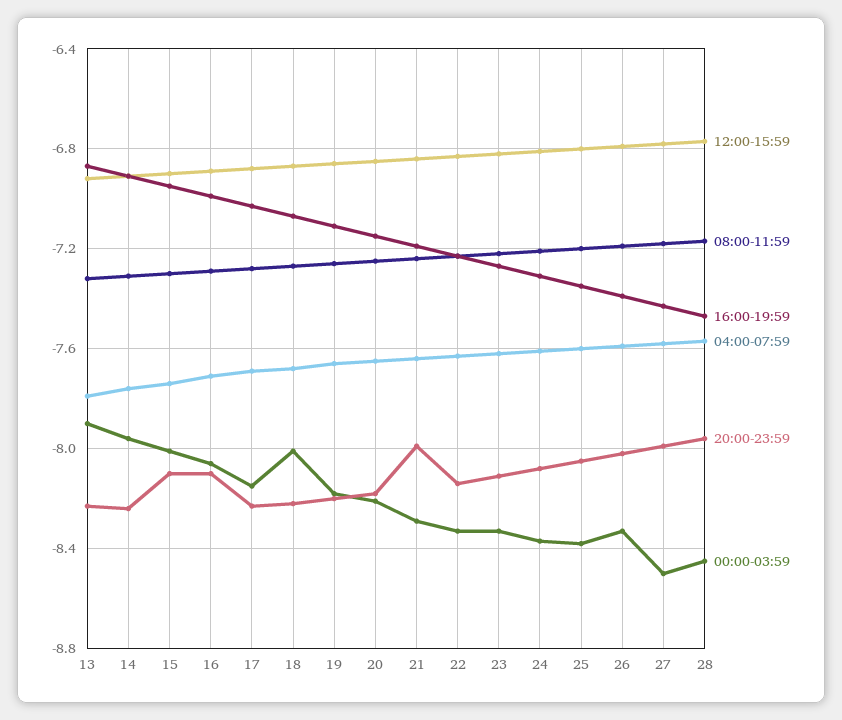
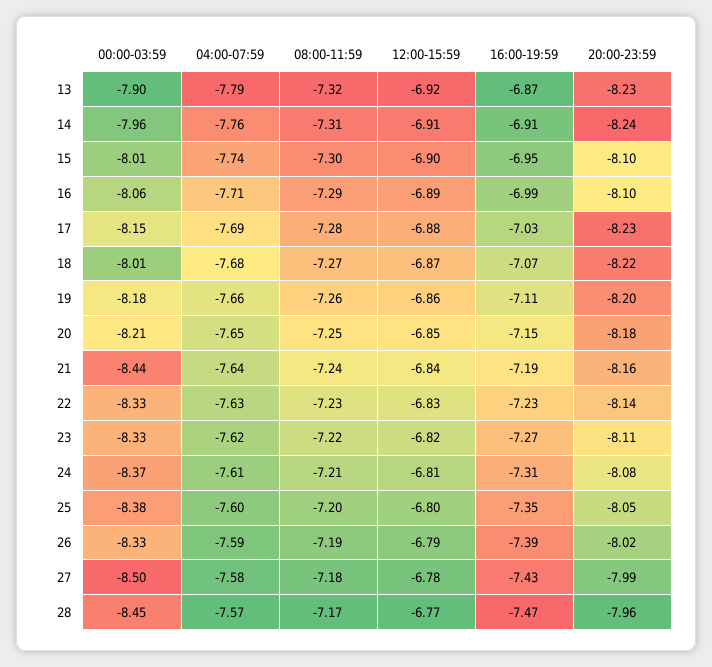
  {
    "12:00-15:59": {
      "13": -6.92,
      "14": -6.91,
      "15": -6.9,
      "16": -6.89,
      "17": -6.88,
      "18": -6.87,
      "19": -6.86,
      "20": -6.85,
      "21": -6.84,
      "22": -6.83,
      "23": -6.82,
      "24": -6.81,
      "25": -6.8,
      "26": -6.79,
      "27": -6.78,
      "28": -6.77
    },
    "08:00-11:59": {
      "13": -7.32,
      "14": -7.31,
      "15": -7.3,
      "16": -7.29,
      "17": -7.28,
      "18": -7.27,
      "19": -7.26,
      "20": -7.25,
      "21": -7.24,
      "22": -7.23,
      "23": -7.22,
      "24": -7.21,
      "25": -7.2,
      "26": -7.19,
      "27": -7.18,
      "28": -7.17
    },
    "16:00-19:59": {
      "13": -6.87,
      "14": -6.91,
      "15": -6.95,
      "16": -6.99,
      "17": -7.03,
      "18": -7.07,
      "19": -7.11,
      "20": -7.15,
      "21": -7.19,
      "22": -7.23,
      "23": -7.27,
      "24": -7.31,
      "25": -7.35,
      "26": -7.39,
      "27": -7.43,
      "28": -7.47
    },
    "04:00-07:59": {
      "13": -7.79,
      "14": -7.76,
      "15": -7.74,
      "16": -7.71,
      "17": -7.69,
      "18": -7.68,
      "19": -7.66,
      "20": -7.65,
      "21": -7.64,
      "22": -7.63,
      "23": -7.62,
      "24": -7.61,
      "25": -7.6,
      "26": -7.59,
      "27": -7.58,
      "28": -7.57
    },
    "20:00-23:59": {
      "13": -8.23,
      "14": -8.24,
      "15": -8.1,
      "16": -8.1,
      "17": -8.23,
      "18": -8.22,
      "19": -8.2,
      "20": -8.18,
-     "21": -8,
+     "21": -8.16,
      "22": -8.14,
      "23": -8.11,
      "24": -8.08,
      "25": -8.05,
      "26": -8.02,
      "27": -7.99,
      "28": -7.96
    },
    "00:00-03:59": {
      "13": -7.9,
      "14": -7.96,
      "15": -8.01,
      "16": -8.06,
      "17": -8.15,
      "18": -8.01,
      "19": -8.18,
      "20": -8.21,
-     "21": -8.3,
+     "21": -8.44,
      "22": -8.33,
      "23": -8.33,
      "24": -8.37,
      "25": -8.38,
      "26": -8.33,
      "27": -8.5,
      "28": -8.45
    }
  }

